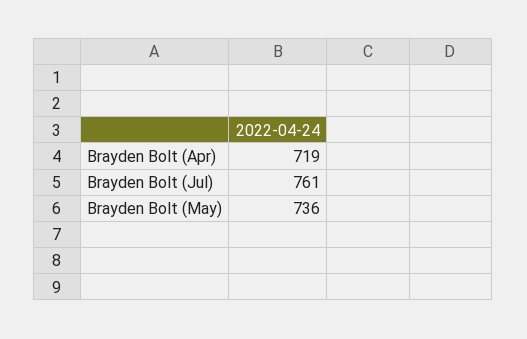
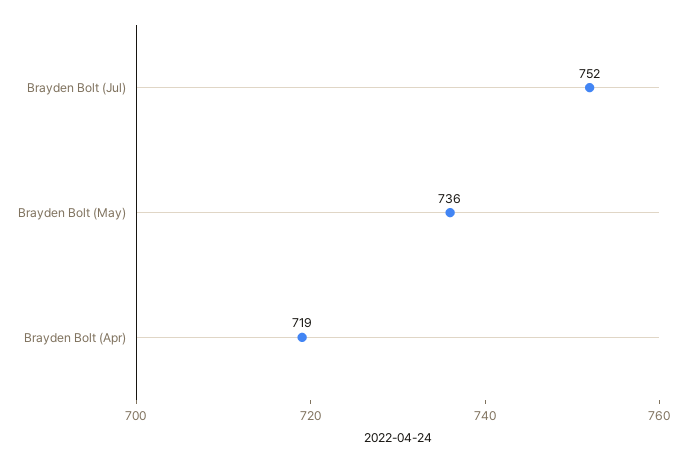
  {
    "Brayden Bolt (Apr)": 719,
-   "Brayden Bolt (Jul)": 761,
+   "Brayden Bolt (Jul)": 752,
    "Brayden Bolt (May)": 736
  }

